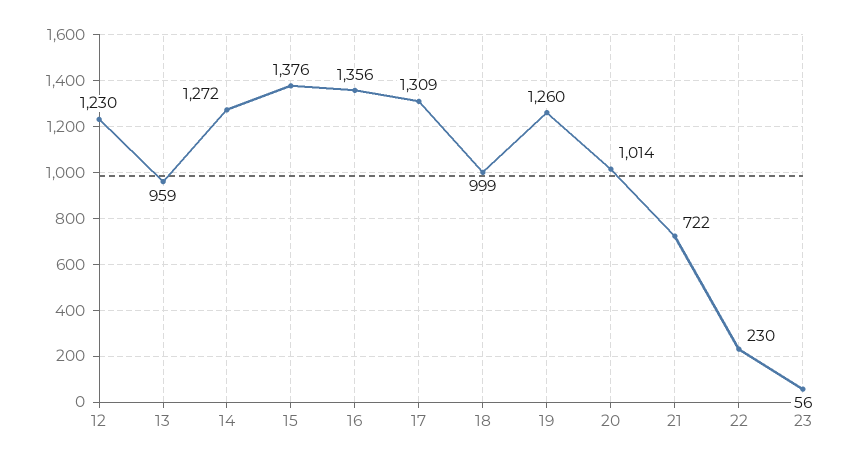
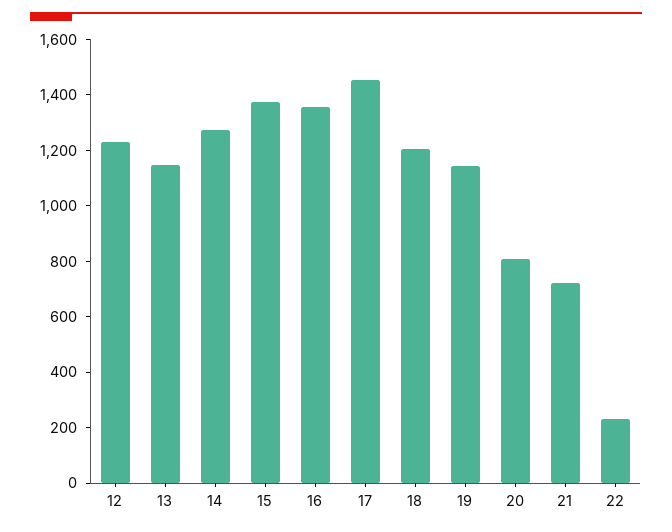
  {
    "12": 1230,
-   "13": 959,
+   "13": 1150,
    "14": 1272,
    "15": 1376,
    "16": 1356,
-   "17": 1309,
+   "17": 1450,
-   "18": 999,
+   "18": 1200,
-   "19": 1260,
+   "19": 1150,
-   "20": 1014,
+   "20": 800,
    "21": 722,
-   "22": 230,
+   "22": 230
-   "23": 56
  }

